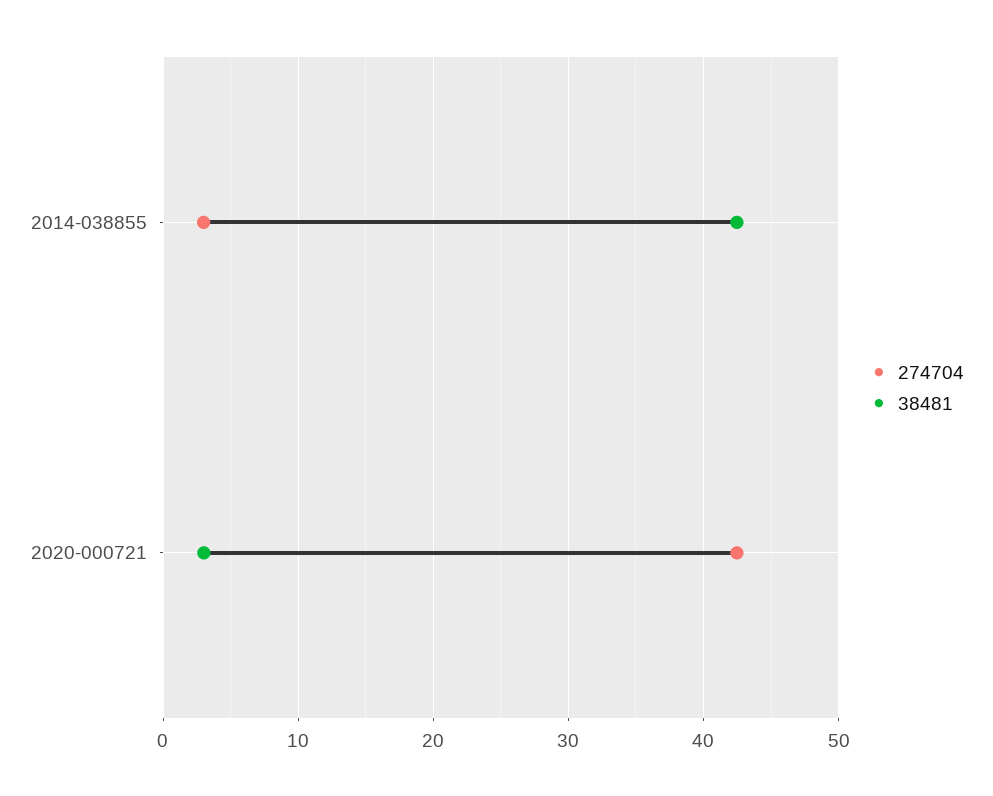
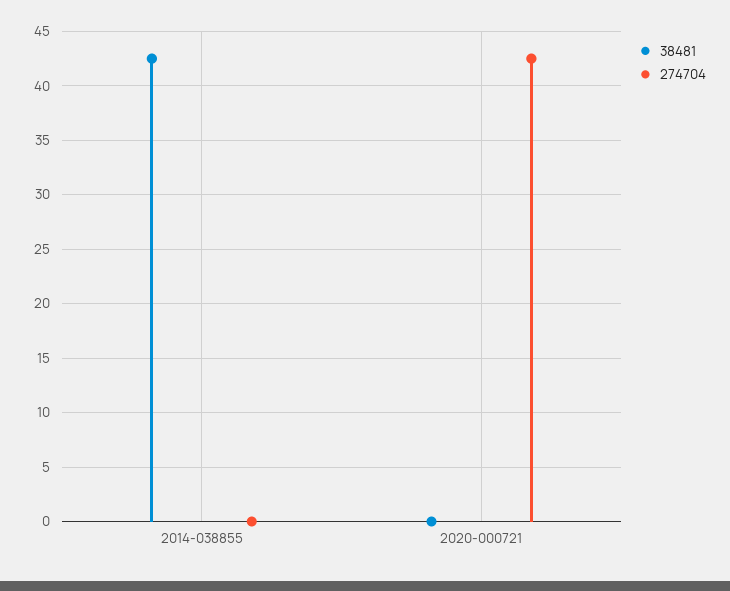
  {
    "274704": {
-     "2014-038855": 3,
+     "2014-038855": 0,
      "2020-000721": 42
    },
    "38481": {
      "2014-038855": 42,
-     "2020-000721": 3
+     "2020-000721": 0
    }
  }

